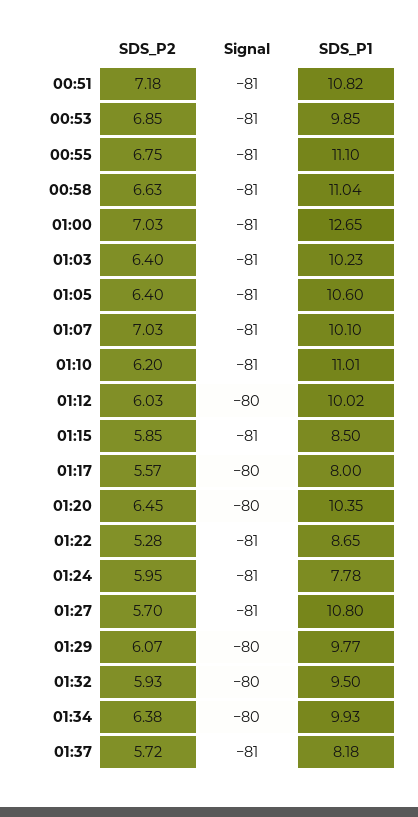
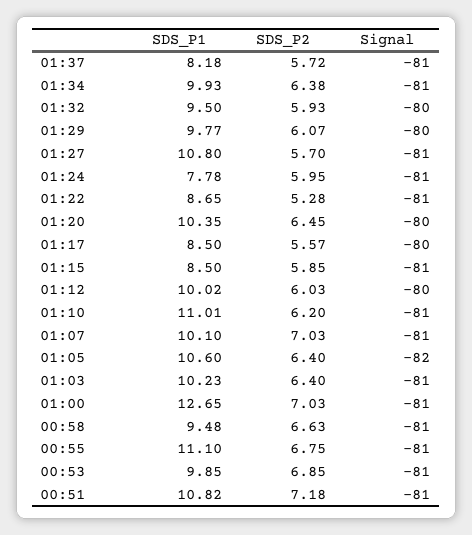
  {
    "SDS_P2": {
      "00:51": 7.18,
      "00:53": 6.85,
      "00:55": 6.75,
      "00:58": 6.63,
      "01:00": 7.03,
      "01:03": 6.4,
      "01:05": 6.4,
      "01:07": 7.03,
      "01:10": 6.2,
      "01:12": 6.03,
      "01:15": 5.85,
      "01:17": 5.57,
      "01:20": 6.45,
      "01:22": 5.28,
      "01:24": 5.95,
      "01:27": 5.7,
      "01:29": 6.07,
      "01:32": 5.93,
      "01:34": 6.38,
      "01:37": 5.72
    },
    "Signal": {
      "00:51": -81,
      "00:53": -81,
      "00:55": -81,
      "00:58": -81,
      "01:00": -81,
      "01:03": -81,
-     "01:05": -81,
+     "01:05": -82,
      "01:07": -81,
      "01:10": -81,
      "01:12": -80,
      "01:15": -81,
      "01:17": -80,
      "01:20": -80,
      "01:22": -81,
      "01:24": -81,
      "01:27": -81,
      "01:29": -80,
      "01:32": -80,
-     "01:34": -80,
+     "01:34": -81,
      "01:37": -81
    },
    "SDS_P1": {
      "00:51": 10.82,
      "00:53": 9.85,
      "00:55": 11.1,
-     "00:58": 11.04,
+     "00:58": 9.48,
      "01:00": 12.65,
      "01:03": 10.23,
      "01:05": 10.6,
      "01:07": 10.1,
      "01:10": 11.01,
      "01:12": 10.02,
      "01:15": 8.5,
-     "01:17": 8,
+     "01:17": 8.5,
      "01:20": 10.35,
      "01:22": 8.65,
      "01:24": 7.78,
      "01:27": 10.8,
      "01:29": 9.77,
      "01:32": 9.5,
      "01:34": 9.93,
      "01:37": 8.18
    }
  }

